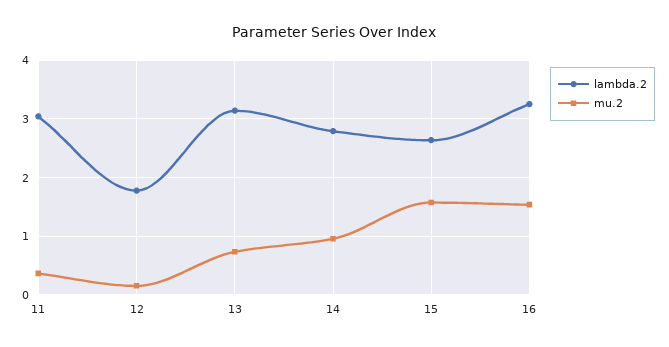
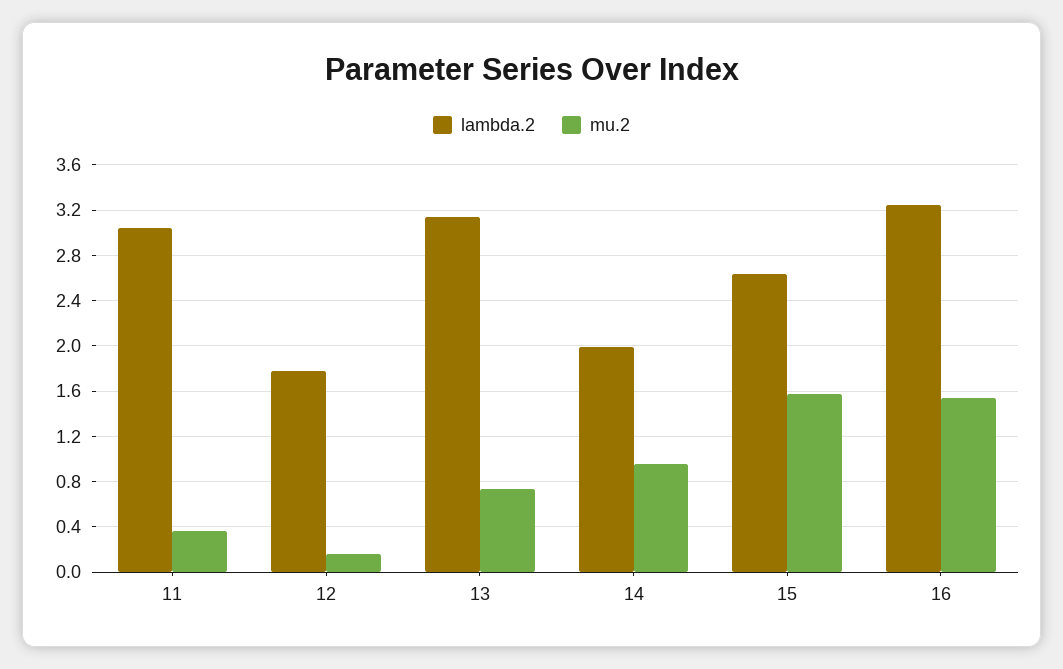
  {
    "lambda.2": {
      "11": 3,
      "12": 1.8,
      "13": 3.1,
-     "14": 2.8,
+     "14": 2,
      "15": 2.6,
      "16": 3.3
    },
    "mu.2": {
      "11": 0.4,
      "12": 0.2,
      "13": 0.7,
      "14": 1,
      "15": 1.6,
      "16": 1.5
    }
  }

